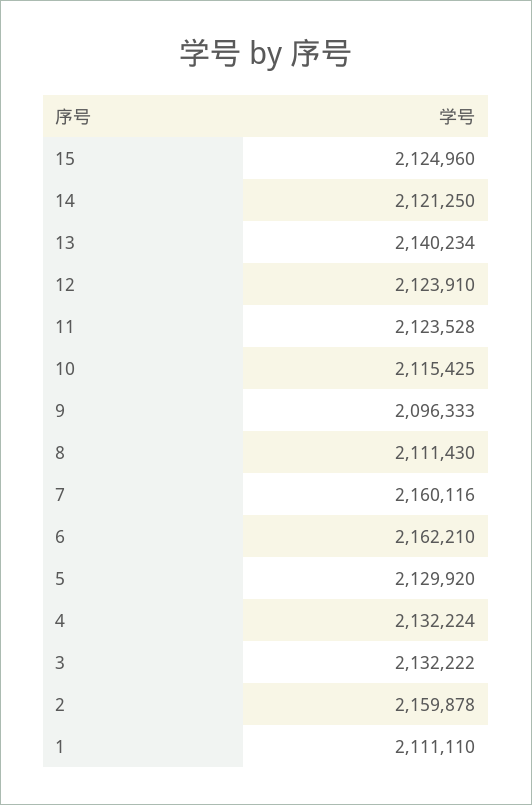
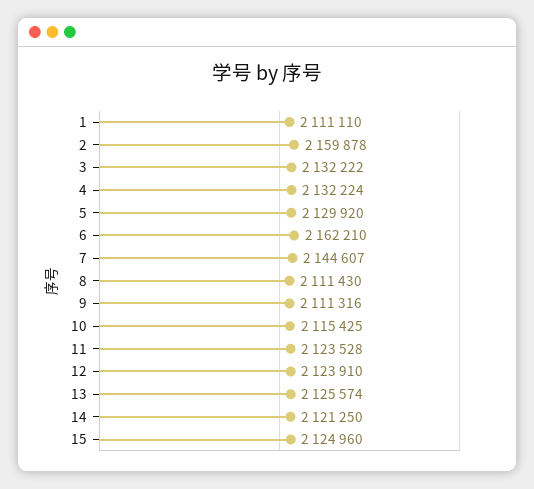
  {
    "15": 2124960,
    "14": 2121250,
-   "13": 2140234,
+   "13": 2125574,
    "12": 2123910,
    "11": 2123528,
    "10": 2115425,
-   "9": 2096333,
+   "9": 2111316,
    "8": 2111430,
-   "7": 2160116,
+   "7": 2144607,
    "6": 2162210,
    "5": 2129920,
    "4": 2132224,
    "3": 2132222,
    "2": 2159878,
    "1": 2111110
  }

